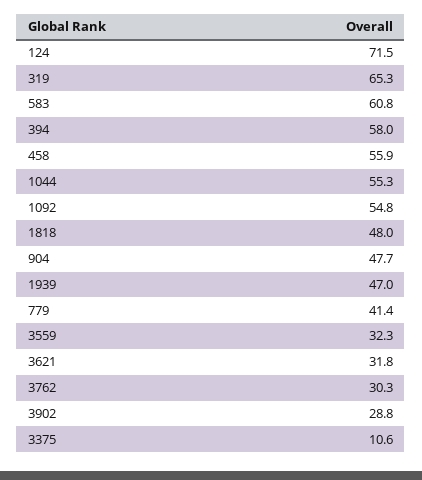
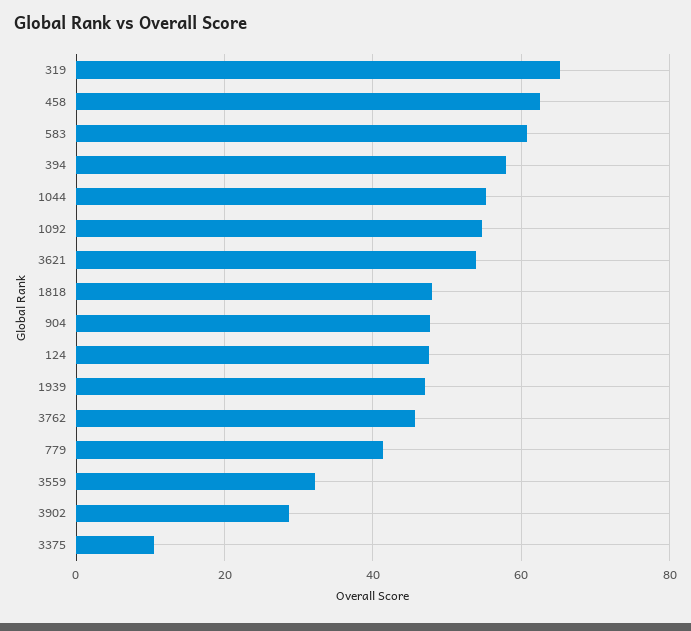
  {
-   "124": 71.5,
+   "124": 48,
    "319": 65.3,
    "583": 60.8,
    "394": 58,
-   "458": 55.9,
+   "458": 62,
    "1044": 55.3,
    "1092": 54.8,
    "1818": 48,
    "904": 47.7,
    "1939": 47,
    "779": 41.4,
    "3559": 32.3,
-   "3621": 31.8,
+   "3621": 54,
-   "3762": 30.3,
+   "3762": 46,
    "3902": 28.8,
    "3375": 10.6
  }

